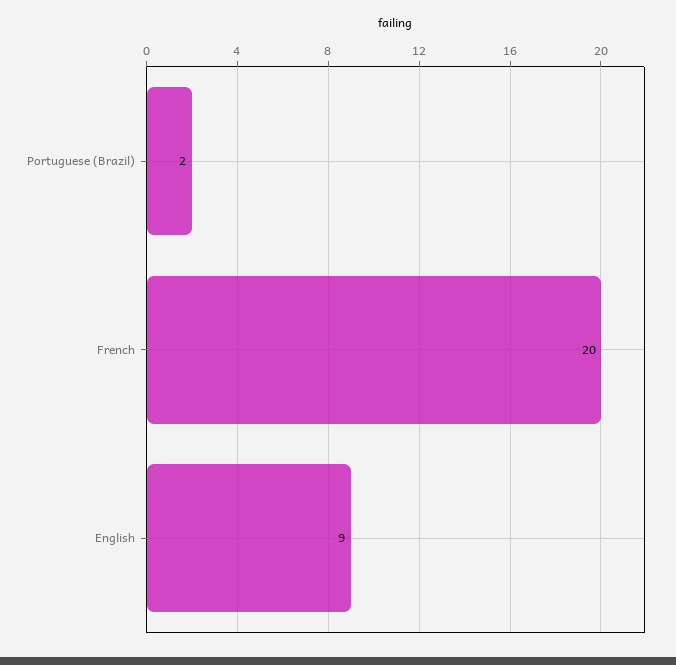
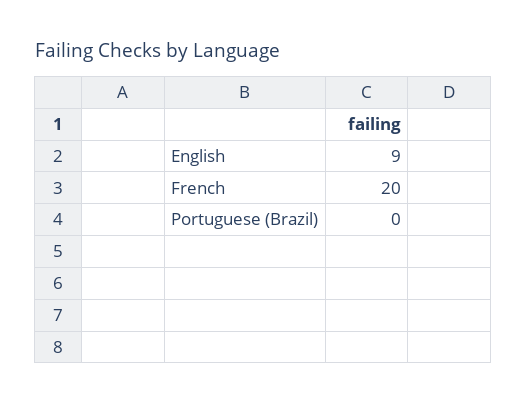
  {
-   "Portuguese (Brazil)": 2,
+   "Portuguese (Brazil)": 0,
    "French": 20,
    "English": 9
  }

